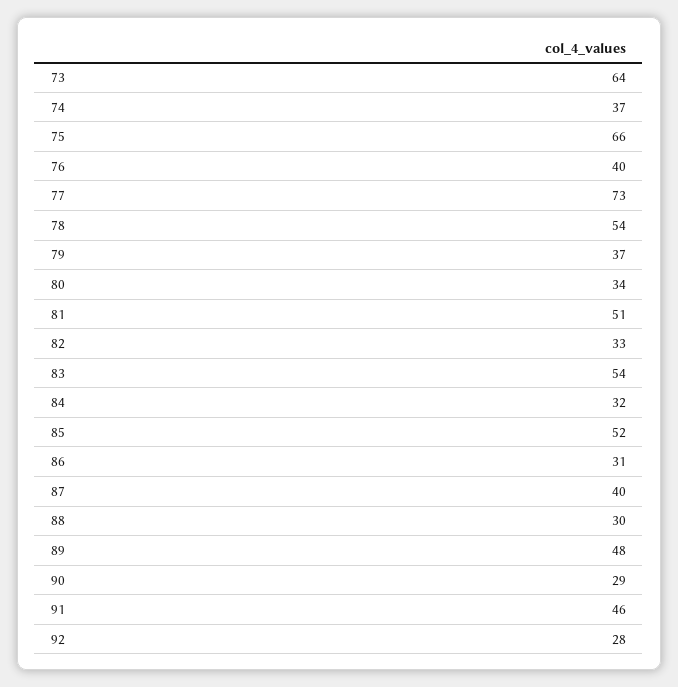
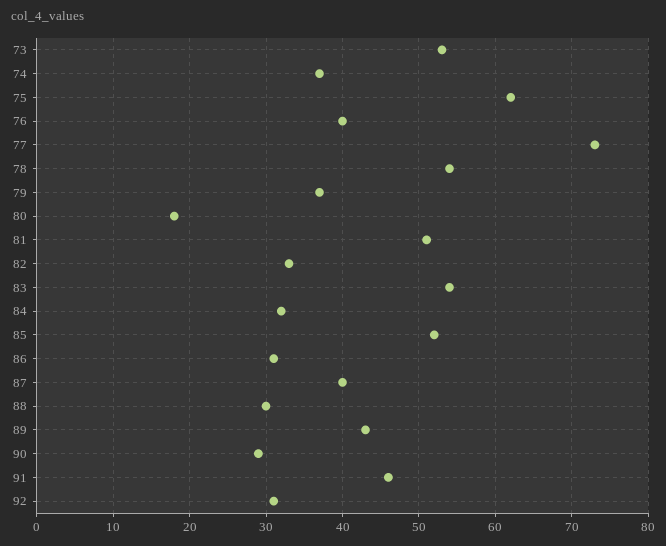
  {
-   "73": 64,
+   "73": 53,
    "74": 37,
-   "75": 66,
+   "75": 62,
    "76": 40,
    "77": 73,
    "78": 54,
    "79": 37,
-   "80": 34,
+   "80": 18,
    "81": 51,
    "82": 33,
    "83": 54,
    "84": 32,
    "85": 52,
    "86": 31,
    "87": 40,
    "88": 30,
-   "89": 48,
+   "89": 43,
    "90": 29,
    "91": 46,
-   "92": 28
+   "92": 31
  }

